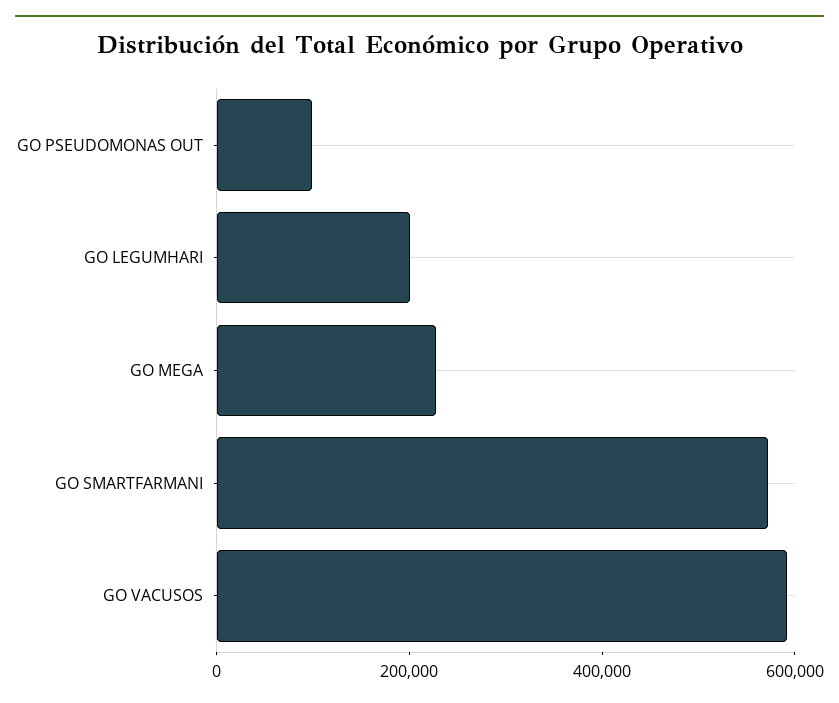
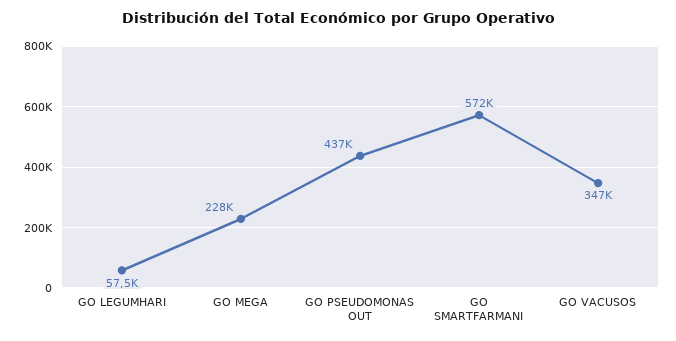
  {
-   "GO PSEUDOMONAS OUT": 100000,
+   "GO PSEUDOMONAS OUT": 437000,
-   "GO LEGUMHARI": 200000,
+   "GO LEGUMHARI": 57500,
    "GO MEGA": 228000,
    "GO SMARTFARMANI": 572000,
-   "GO VACUSOS": 600000
+   "GO VACUSOS": 347000
  }

